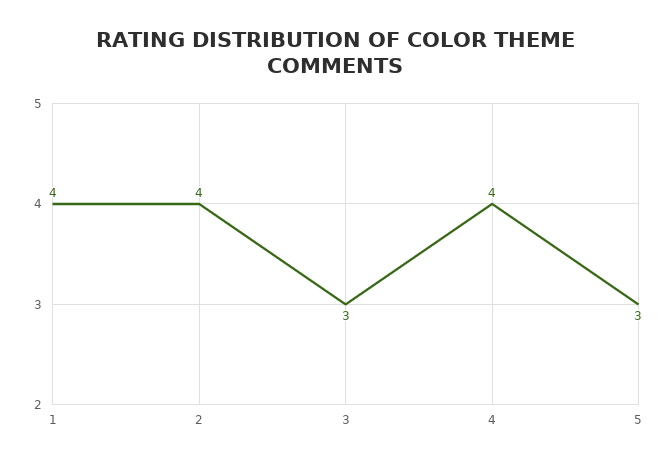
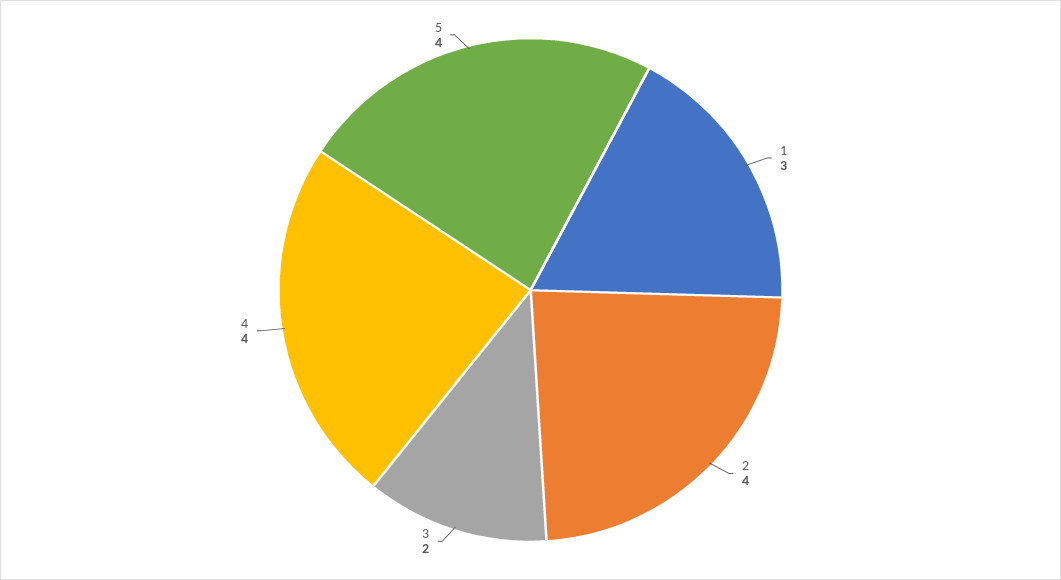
  {
-   "1": 4,
+   "1": 3,
    "2": 4,
-   "3": 3,
+   "3": 2,
    "4": 4,
-   "5": 3
+   "5": 4
  }

